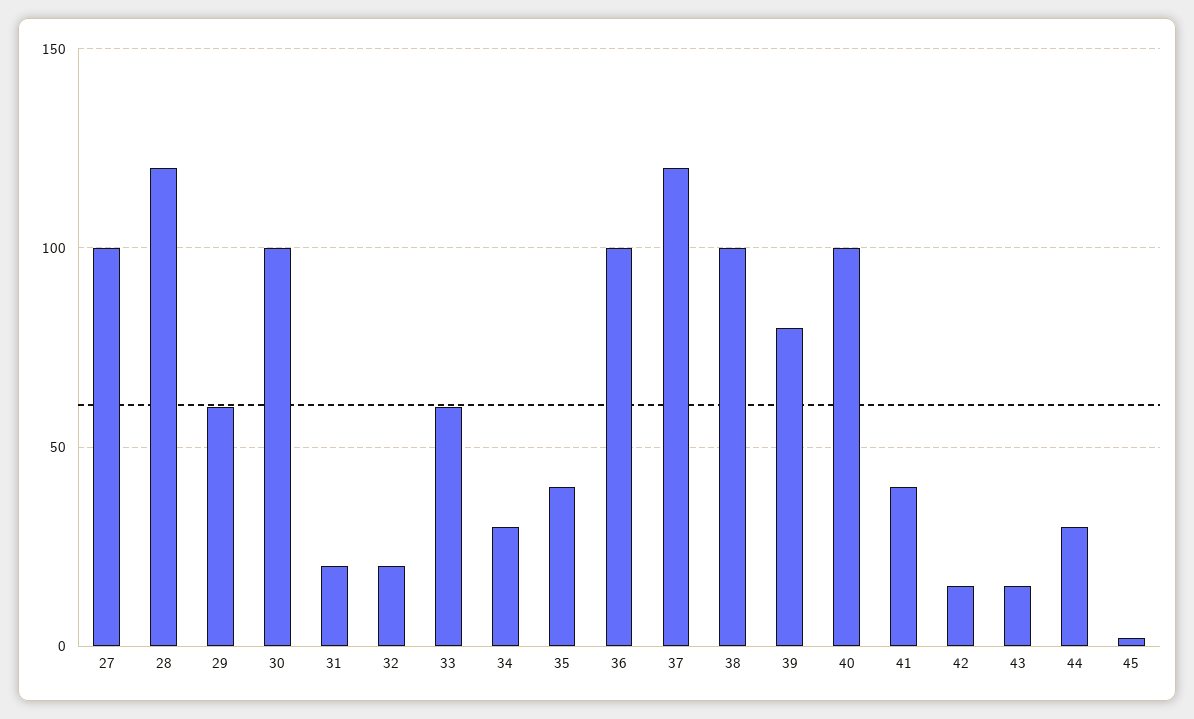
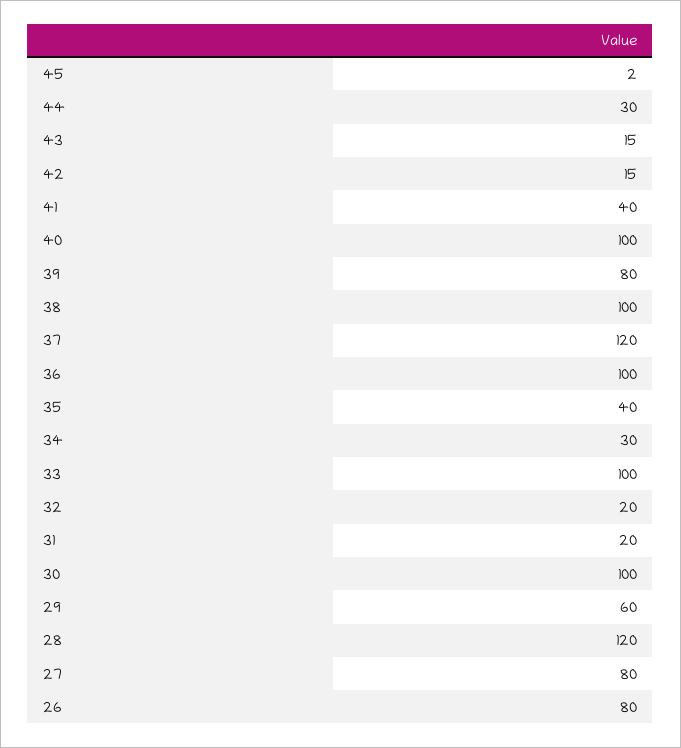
  {
-   "27": 100,
+   "27": 80,
    "28": 120,
    "29": 60,
    "30": 100,
    "31": 20,
    "32": 20,
-   "33": 60,
+   "33": 100,
    "34": 30,
    "35": 40,
    "36": 100,
    "37": 120,
    "38": 100,
    "39": 80,
    "40": 100,
    "41": 40,
    "42": 15,
    "43": 15,
    "44": 30,
-   "45": 2
+   "45": 2,
+   "26": 80
  }

